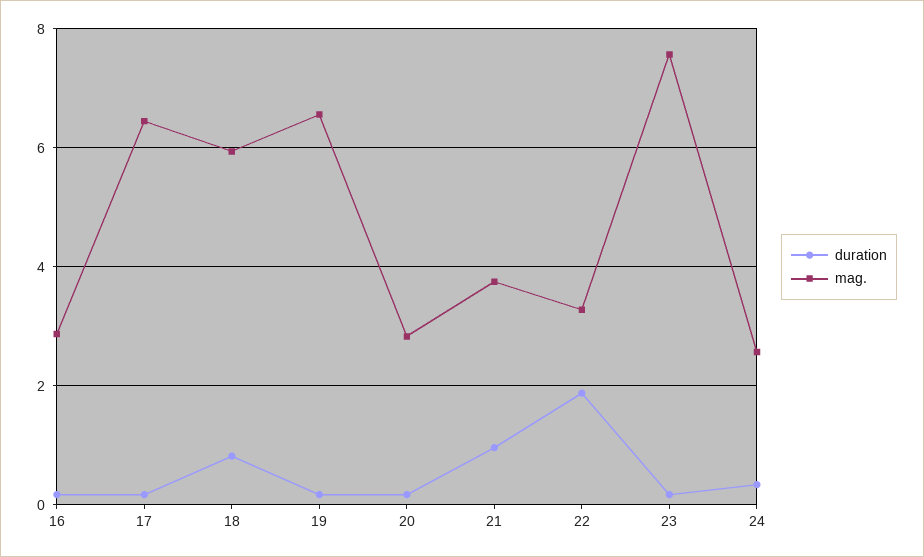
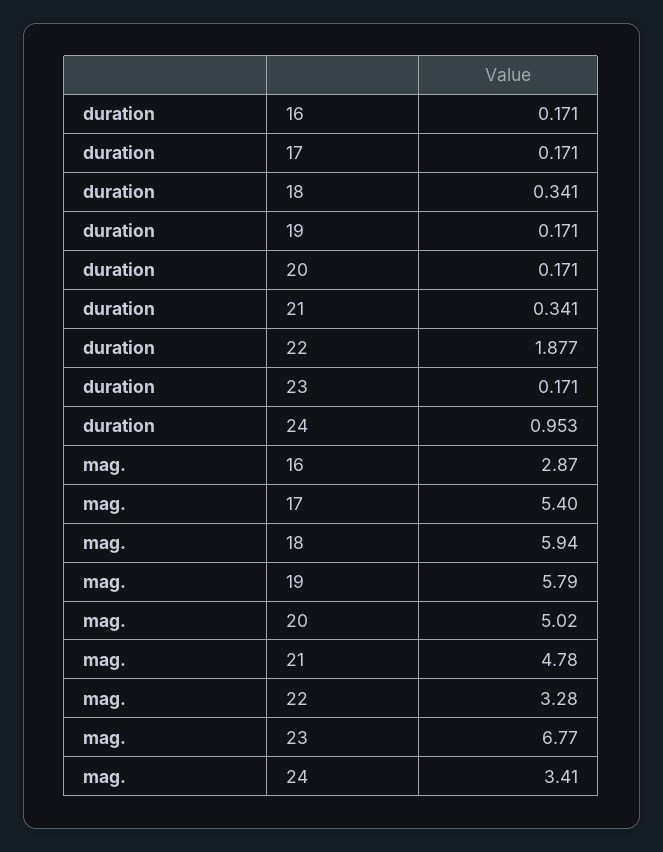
  {
    "duration": {
      "16": 0.171,
      "17": 0.171,
-     "18": 0.8,
+     "18": 0.341,
      "19": 0.171,
      "20": 0.171,
-     "21": 1,
+     "21": 0.341,
      "22": 1.877,
      "23": 0.171,
-     "24": 0.4
+     "24": 0.953
    },
    "mag.": {
      "16": 2.87,
-     "17": 6.4,
+     "17": 5.4,
      "18": 5.94,
-     "19": 6.6,
+     "19": 5.79,
-     "20": 2.8,
+     "20": 5.02,
-     "21": 3.8,
+     "21": 4.78,
      "22": 3.28,
-     "23": 7.6,
+     "23": 6.77,
-     "24": 2.6
+     "24": 3.41
    }
  }

